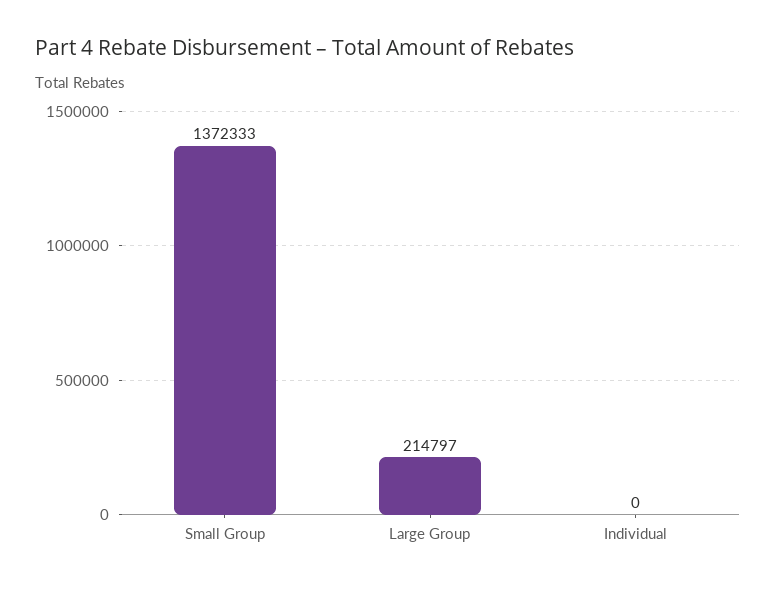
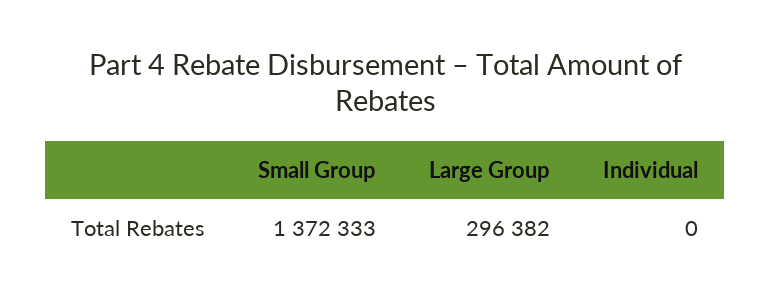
  {
    "Small Group": 1372333,
-   "Large Group": 214797,
+   "Large Group": 296382,
    "Individual": 0
  }

